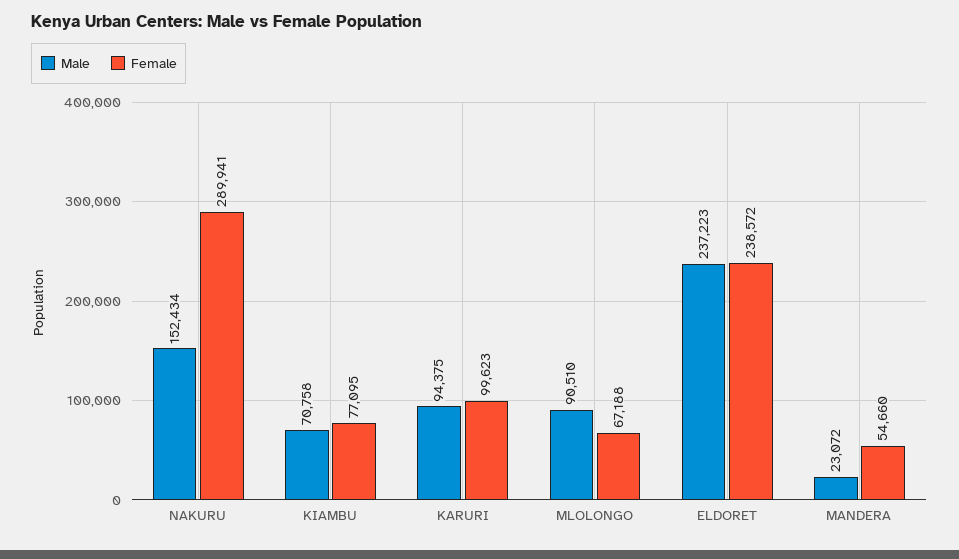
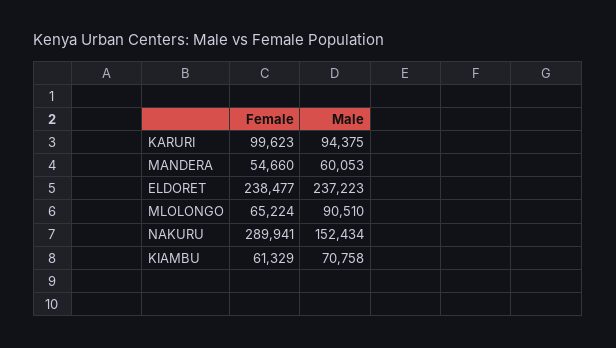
  {
    "Male": {
      "NAKURU": 152434,
      "KIAMBU": 70758,
      "KARURI": 94375,
      "MLOLONGO": 90510,
      "ELDORET": 237223,
-     "MANDERA": 23072
+     "MANDERA": 60053
    },
    "Female": {
      "NAKURU": 289941,
-     "KIAMBU": 77095,
+     "KIAMBU": 61329,
      "KARURI": 99623,
-     "MLOLONGO": 67188,
+     "MLOLONGO": 65224,
-     "ELDORET": 238572,
+     "ELDORET": 238477,
      "MANDERA": 54660
    }
  }

